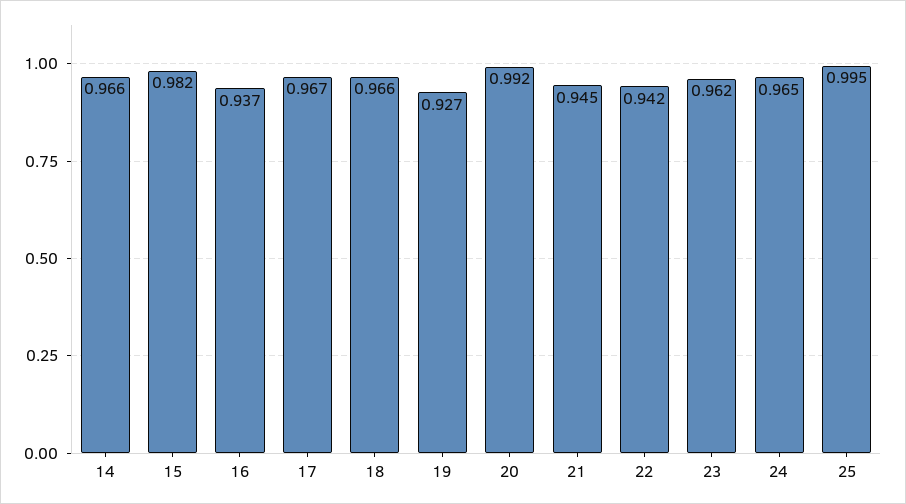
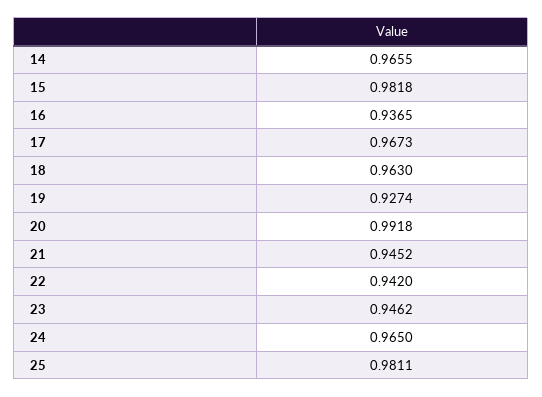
  {
    "14": 0.9655,
    "15": 0.9818,
    "16": 0.9365,
    "17": 0.9673,
-   "18": 0.966,
+   "18": 0.963,
    "19": 0.9274,
    "20": 0.9918,
    "21": 0.9452,
    "22": 0.942,
-   "23": 0.962,
+   "23": 0.9462,
    "24": 0.965,
-   "25": 0.995
+   "25": 0.9811
  }

